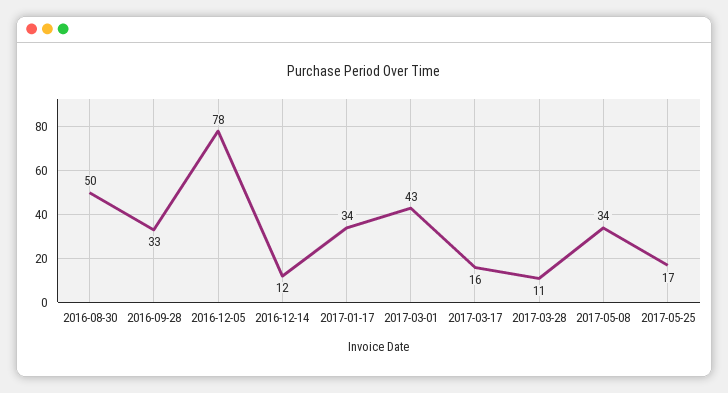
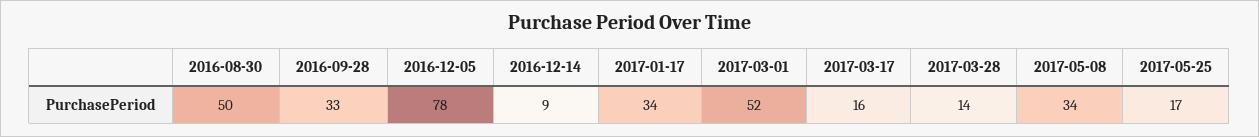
  {
    "2016-08-30": 50,
    "2016-09-28": 33,
    "2016-12-05": 78,
-   "2016-12-14": 12,
+   "2016-12-14": 9,
    "2017-01-17": 34,
-   "2017-03-01": 43,
+   "2017-03-01": 52,
    "2017-03-17": 16,
-   "2017-03-28": 11,
+   "2017-03-28": 14,
    "2017-05-08": 34,
    "2017-05-25": 17
  }

